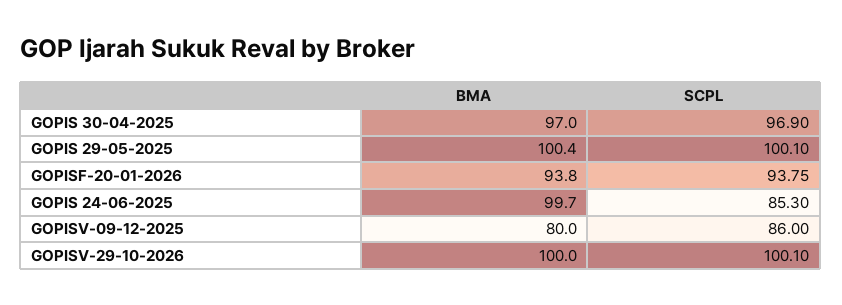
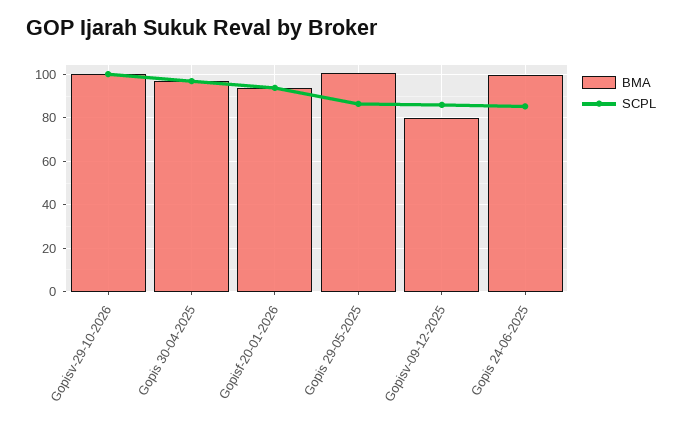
  {
    "BMA": {
      "GOPIS 30-04-2025": 97,
      "GOPIS 29-05-2025": 100.4,
      "GOPISF-20-01-2026": 93.8,
      "GOPIS 24-06-2025": 99.7,
      "GOPISV-09-12-2025": 80,
      "GOPISV-29-10-2026": 100
    },
    "SCPL": {
      "GOPIS 30-04-2025": 96.9,
-     "GOPIS 29-05-2025": 100.1,
+     "GOPIS 29-05-2025": 85,
      "GOPISF-20-01-2026": 93.75,
      "GOPIS 24-06-2025": 85.3,
      "GOPISV-09-12-2025": 86,
      "GOPISV-29-10-2026": 100.1
    }
  }

